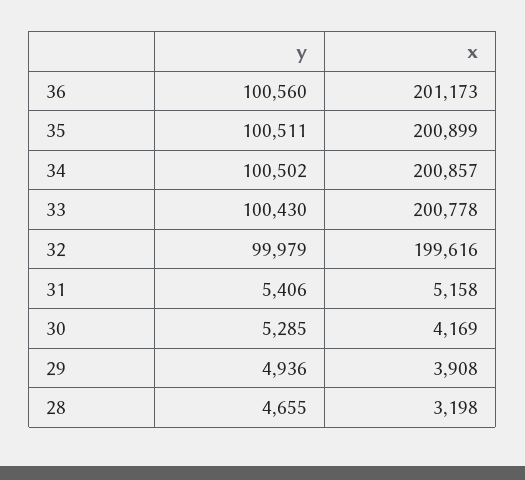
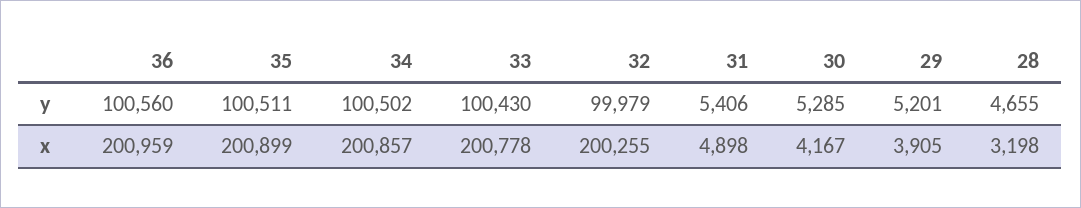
  {
    "y": {
      "36": 100560,
      "35": 100511,
      "34": 100502,
      "33": 100430,
      "32": 99979,
      "31": 5406,
      "30": 5285,
-     "29": 4936,
+     "29": 5201,
      "28": 4655
    },
    "x": {
-     "36": 201173,
+     "36": 200959,
      "35": 200899,
      "34": 200857,
      "33": 200778,
-     "32": 199616,
+     "32": 200255,
-     "31": 5158,
+     "31": 4898,
-     "30": 4169,
+     "30": 4167,
-     "29": 3908,
+     "29": 3905,
      "28": 3198
    }
  }

